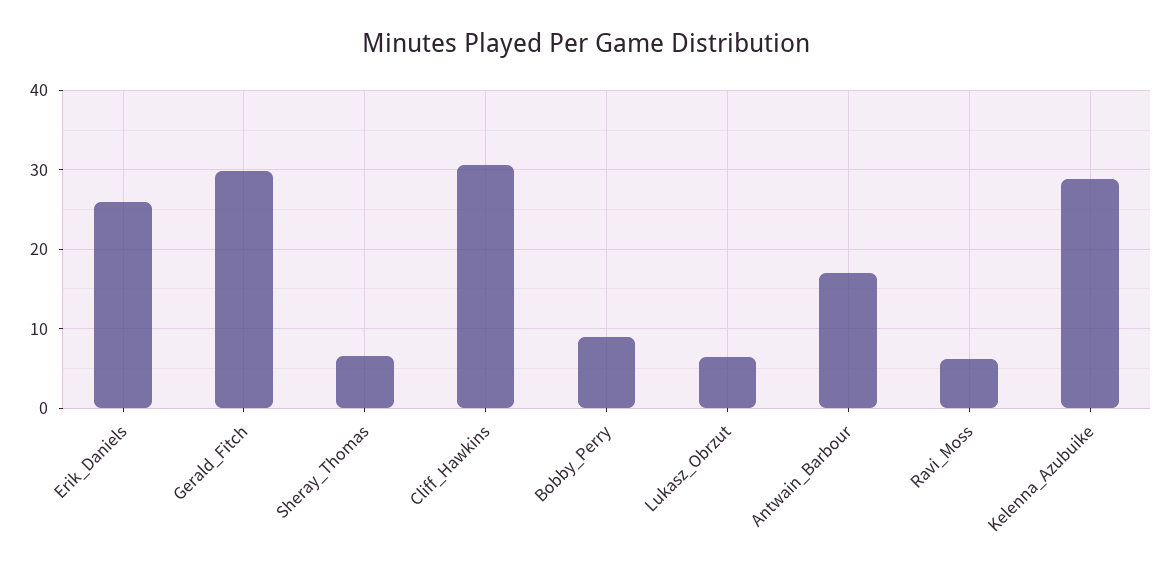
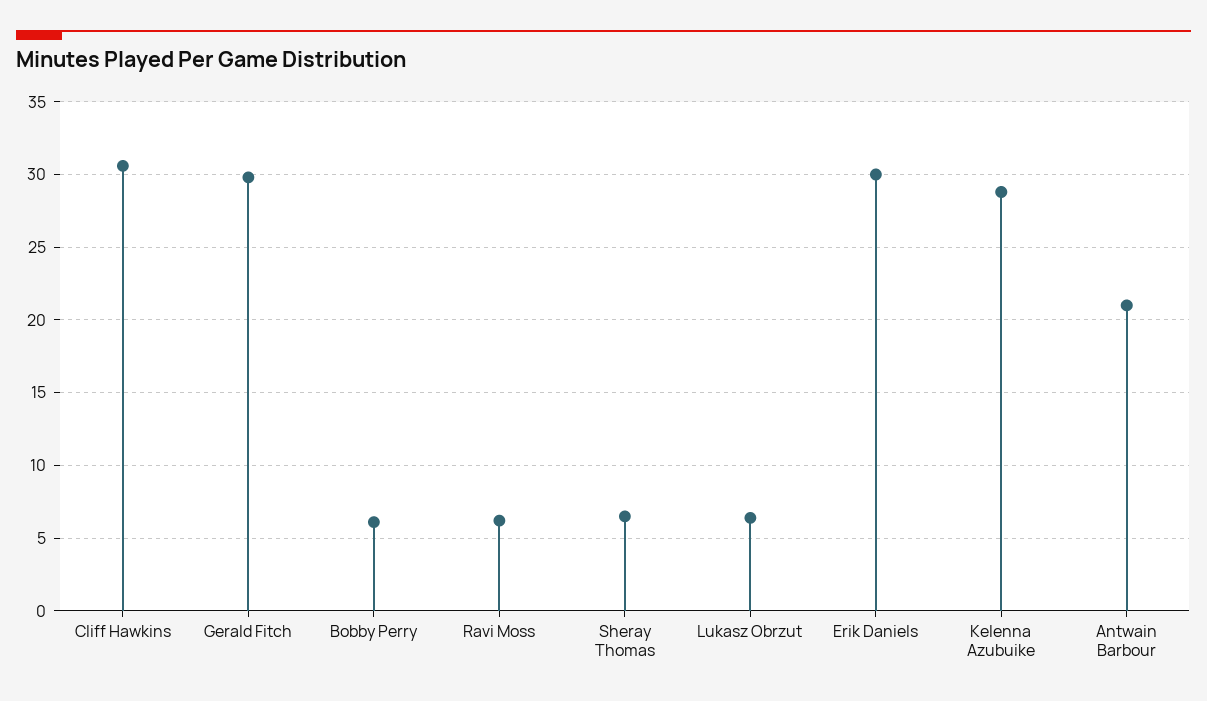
  {
-   "Erik_Daniels": 26,
+   "Erik_Daniels": 30,
    "Gerald_Fitch": 30,
    "Sheray_Thomas": 6.5,
    "Cliff_Hawkins": 30.5,
-   "Bobby_Perry": 9,
+   "Bobby_Perry": 6,
    "Lukasz_Obrzut": 6.5,
-   "Antwain_Barbour": 17,
+   "Antwain_Barbour": 21,
    "Ravi_Moss": 6,
    "Kelenna_Azubuike": 29
  }

